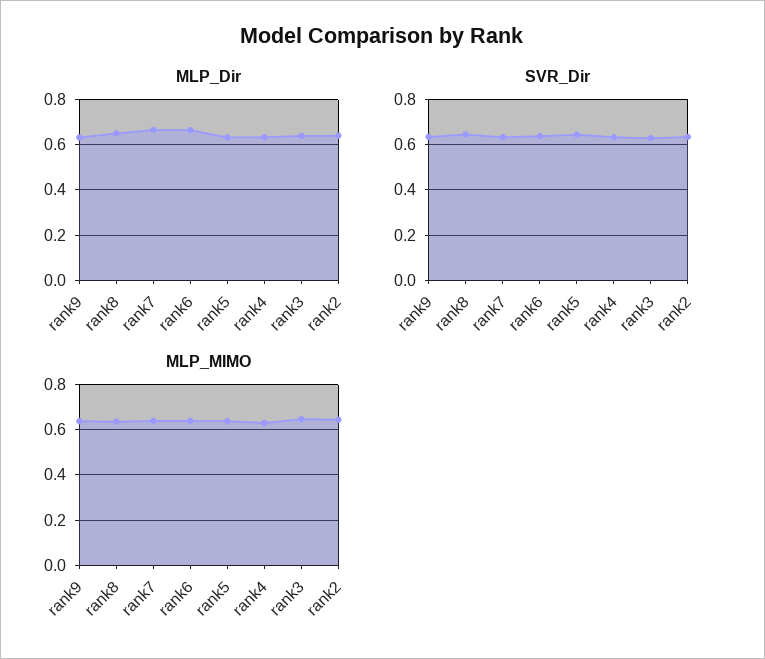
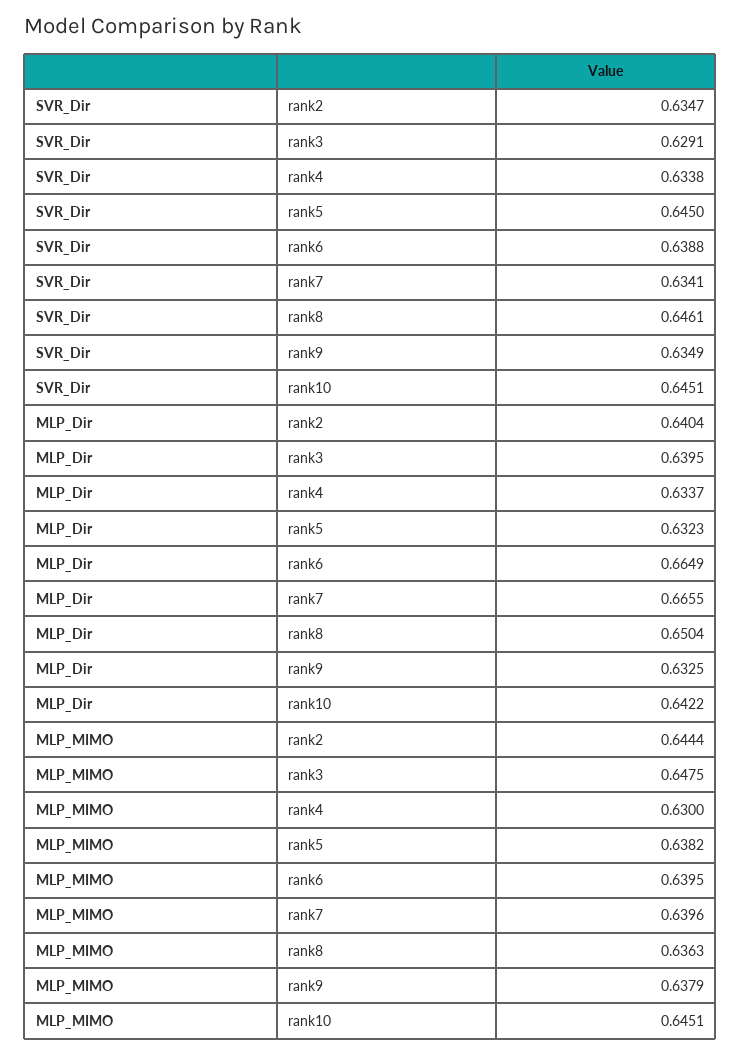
  {
    "MLP_Dir": {
      "rank9": 0.6325,
      "rank8": 0.6504,
      "rank7": 0.6655,
      "rank6": 0.6649,
      "rank5": 0.6323,
      "rank4": 0.6337,
      "rank3": 0.6395,
-     "rank2": 0.6404
+     "rank2": 0.6404,
+     "rank10": 0.6422
    },
    "SVR_Dir": {
      "rank9": 0.6349,
      "rank8": 0.6461,
      "rank7": 0.6341,
      "rank6": 0.6388,
      "rank5": 0.645,
      "rank4": 0.6338,
      "rank3": 0.6291,
-     "rank2": 0.6347
+     "rank2": 0.6347,
+     "rank10": 0.6451
    },
    "MLP_MIMO": {
      "rank9": 0.6379,
      "rank8": 0.6363,
      "rank7": 0.6396,
      "rank6": 0.6395,
      "rank5": 0.6382,
      "rank4": 0.63,
      "rank3": 0.6475,
-     "rank2": 0.6444
+     "rank2": 0.6444,
+     "rank10": 0.6451
    }
  }

